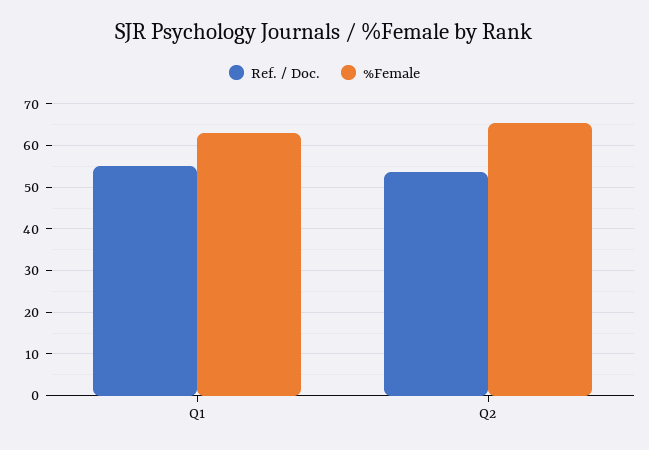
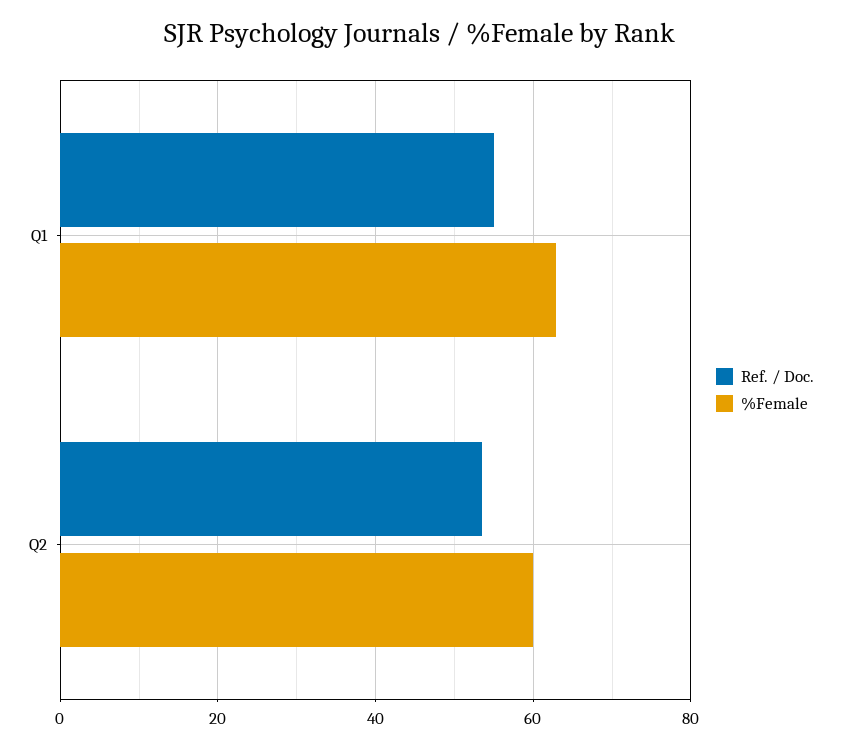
  {
    "Ref. / Doc.": {
      "Q1": 56,
      "Q2": 54
    },
    "%Female": {
      "Q1": 62,
-     "Q2": 66
+     "Q2": 60
    }
  }

